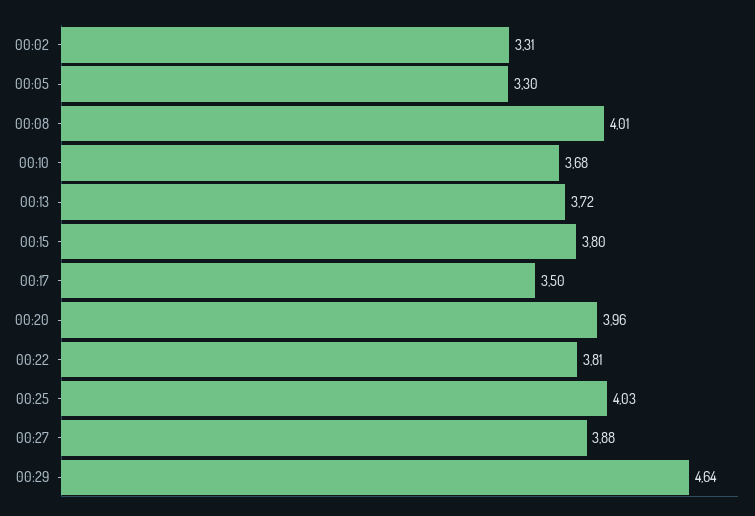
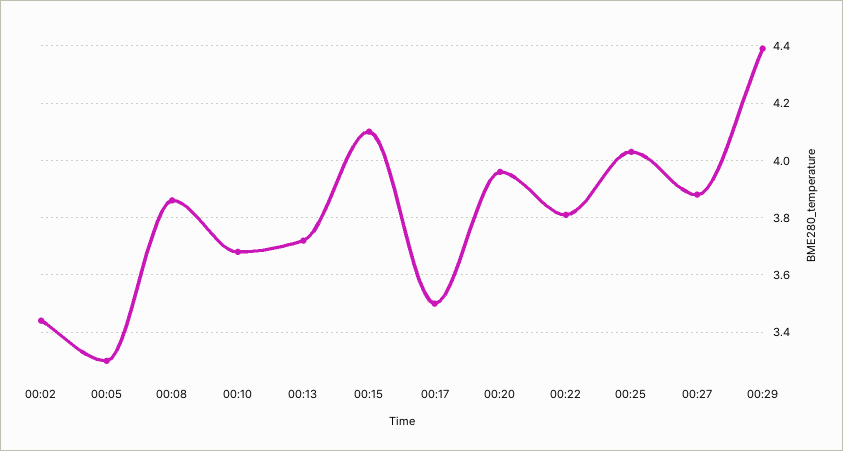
  {
-   "00:02": 3.31,
+   "00:02": 3.45,
    "00:05": 3.3,
-   "00:08": 4.01,
+   "00:08": 3.85,
    "00:10": 3.68,
    "00:13": 3.72,
-   "00:15": 3.8,
+   "00:15": 4.1,
    "00:17": 3.5,
    "00:20": 3.96,
    "00:22": 3.81,
    "00:25": 4.03,
    "00:27": 3.88,
-   "00:29": 4.64
+   "00:29": 4.4
  }

